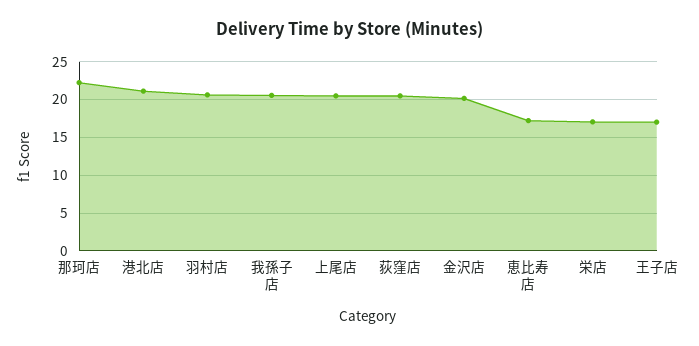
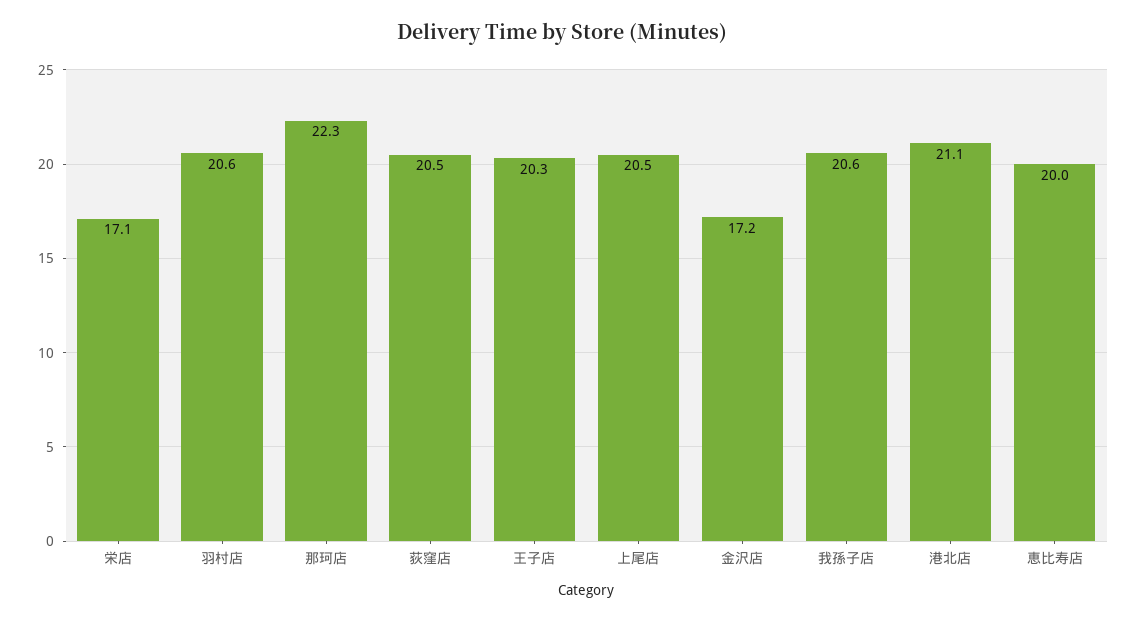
  {
    "那珂店": 22.3,
    "港北店": 21.1,
    "羽村店": 20.6,
    "我孫子店": 20.6,
    "上尾店": 20.5,
    "荻窪店": 20.5,
-   "金沢店": 20,
+   "金沢店": 17.2,
-   "恵比寿店": 17,
+   "恵比寿店": 20,
    "栄店": 17.1,
-   "王子店": 17
+   "王子店": 20.3
  }

